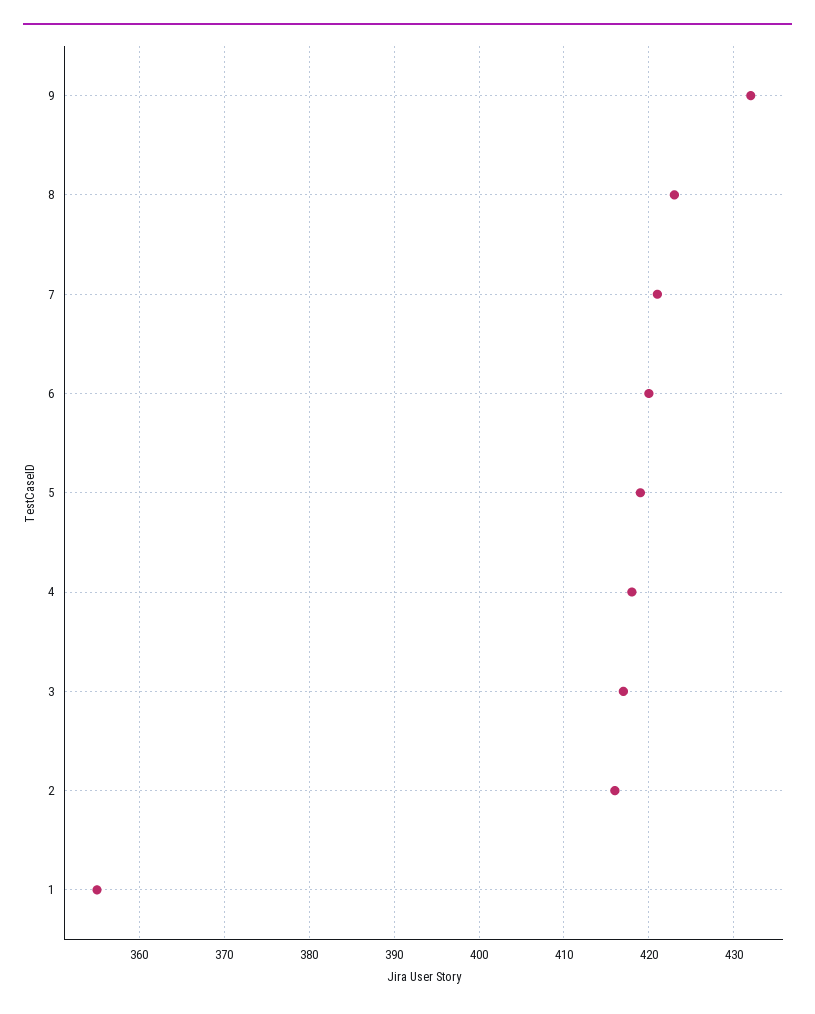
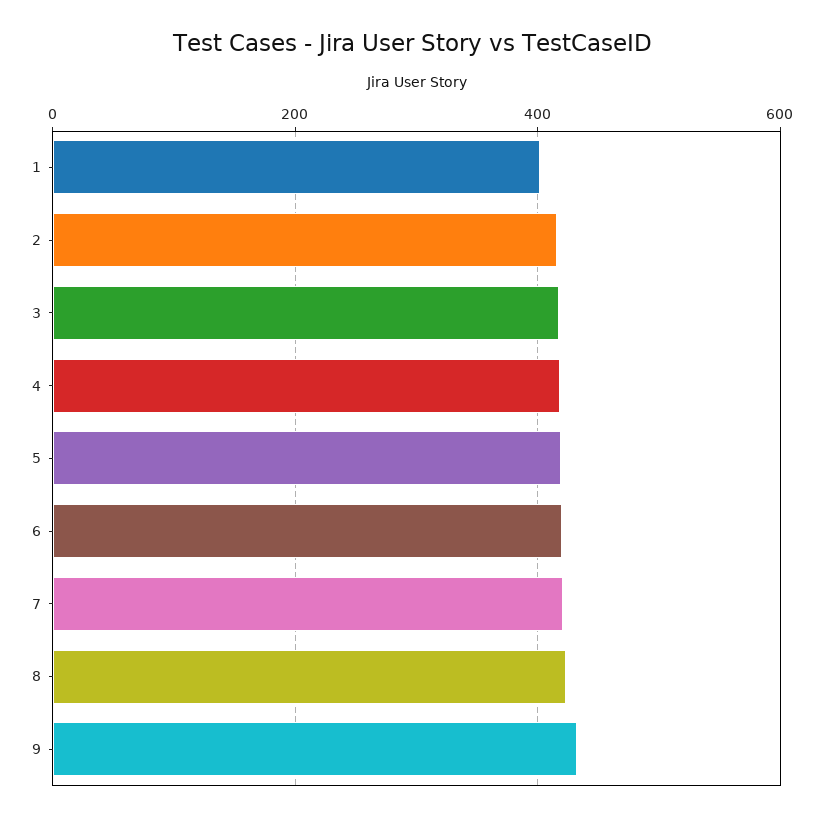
  {
    "9": 432,
    "8": 423,
    "7": 421,
    "6": 420,
    "5": 419,
    "4": 418,
    "3": 417,
    "2": 416,
-   "1": 355
+   "1": 400
  }

